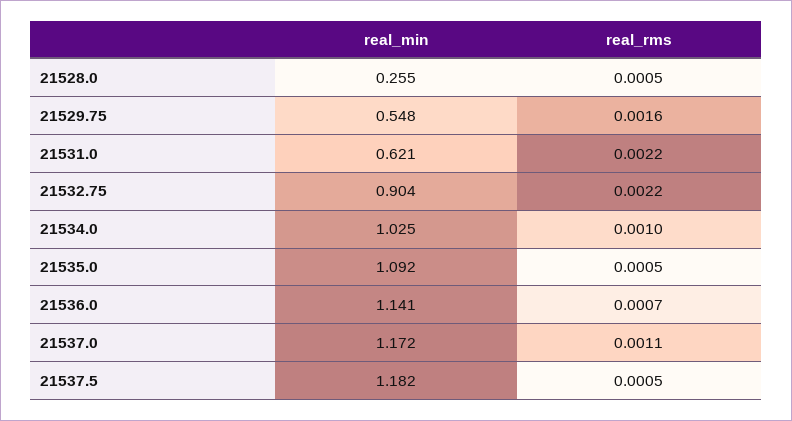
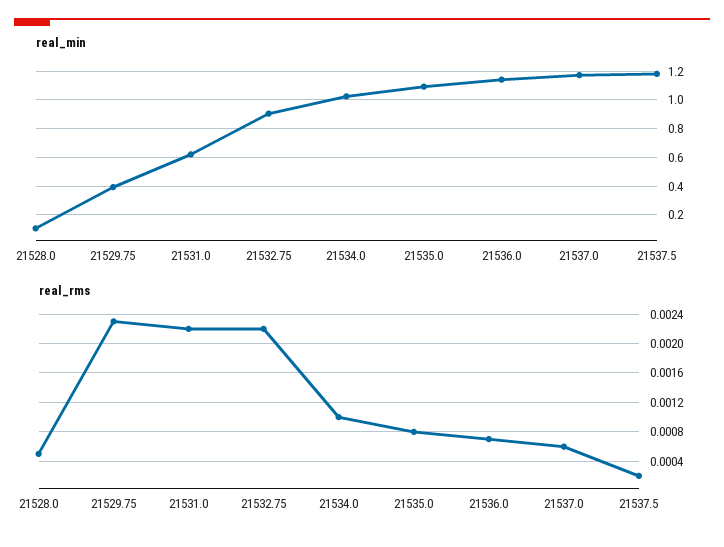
  {
    "real_min": {
-     "21528.0": 0.255,
+     "21528.0": 0.1,
-     "21529.75": 0.548,
+     "21529.75": 0.4,
      "21531.0": 0.621,
      "21532.75": 0.904,
      "21534.0": 1.025,
      "21535.0": 1.092,
      "21536.0": 1.141,
      "21537.0": 1.172,
      "21537.5": 1.182
    },
    "real_rms": {
      "21528.0": 0.0005,
-     "21529.75": 0.0016,
+     "21529.75": 0.0023,
      "21531.0": 0.0022,
      "21532.75": 0.0022,
      "21534.0": 0.001,
-     "21535.0": 0.0005,
+     "21535.0": 0.0008,
      "21536.0": 0.0007,
-     "21537.0": 0.0011,
+     "21537.0": 0.0006,
-     "21537.5": 0.0005
+     "21537.5": 0.0002
    }
  }

